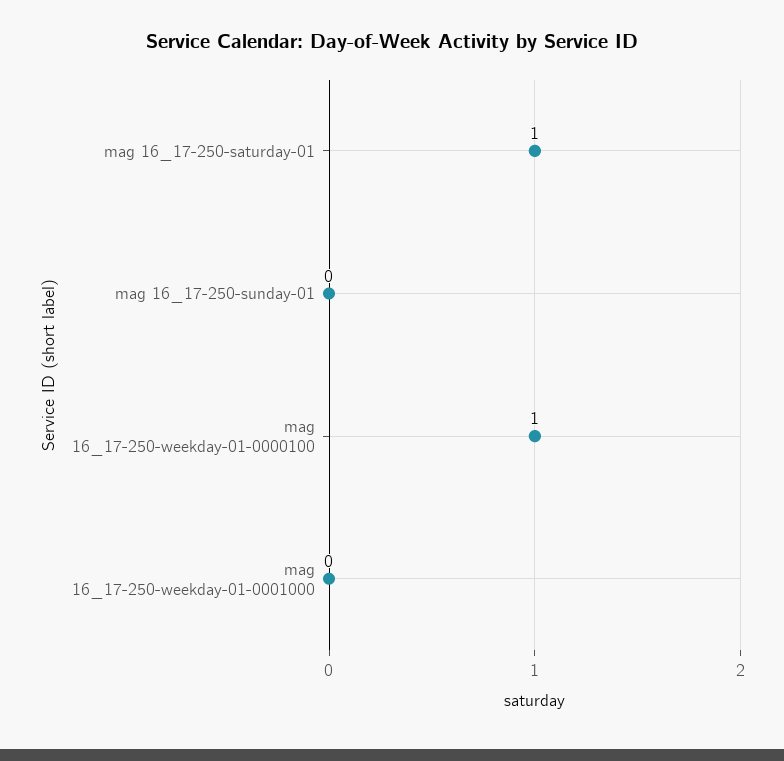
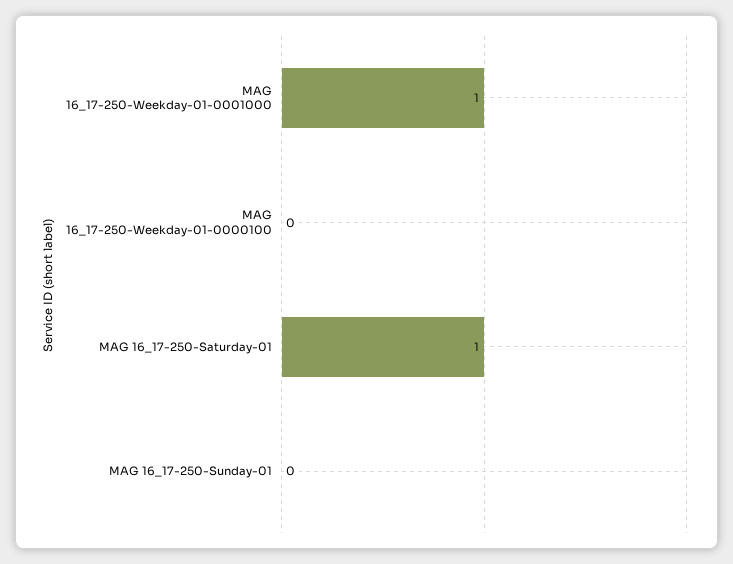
  {
    "mag 16_17-250-saturday-01": 1,
    "mag 16_17-250-sunday-01": 0,
-   "mag 16_17-250-weekday-01-0000100": 1,
+   "mag 16_17-250-weekday-01-0000100": 0,
-   "mag 16_17-250-weekday-01-0001000": 0
+   "mag 16_17-250-weekday-01-0001000": 1
  }

